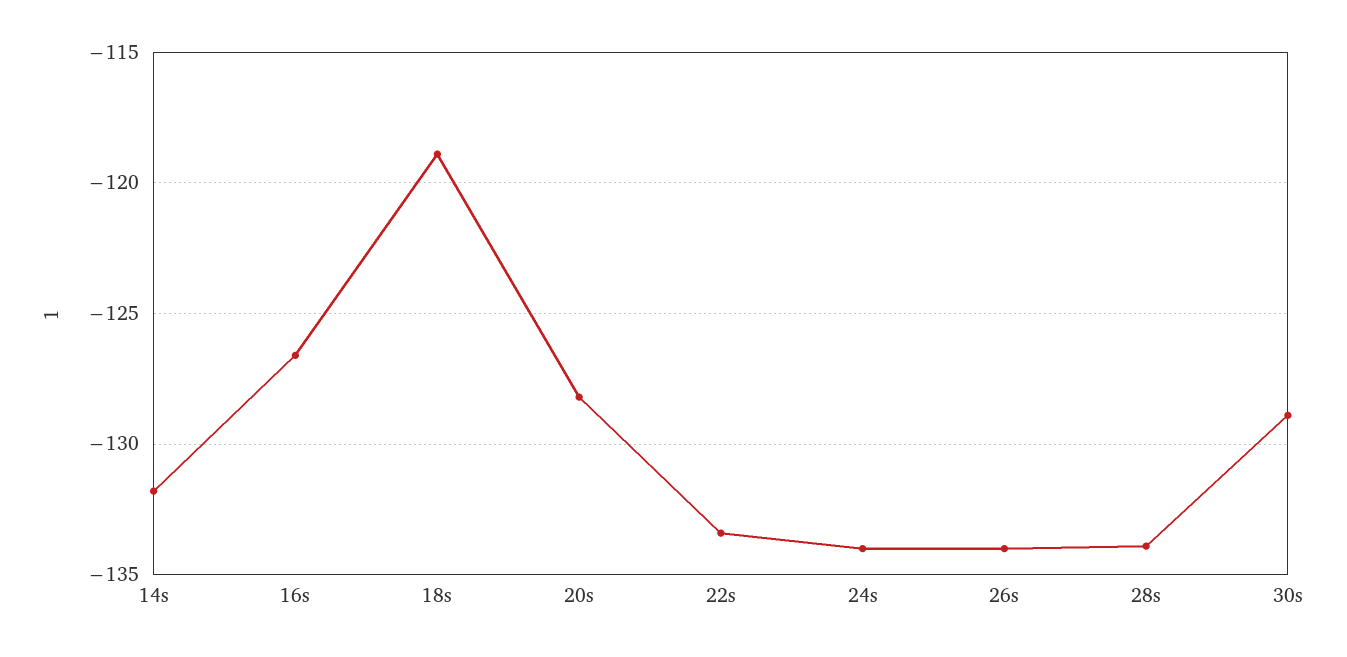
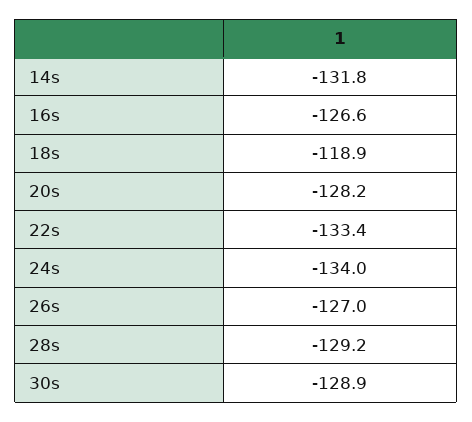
  {
    "14s": -131.8,
    "16s": -126.6,
    "18s": -118.9,
    "20s": -128.2,
    "22s": -133.4,
    "24s": -134,
-   "26s": -134,
+   "26s": -127,
-   "28s": -134,
+   "28s": -129.2,
    "30s": -128.9
  }

